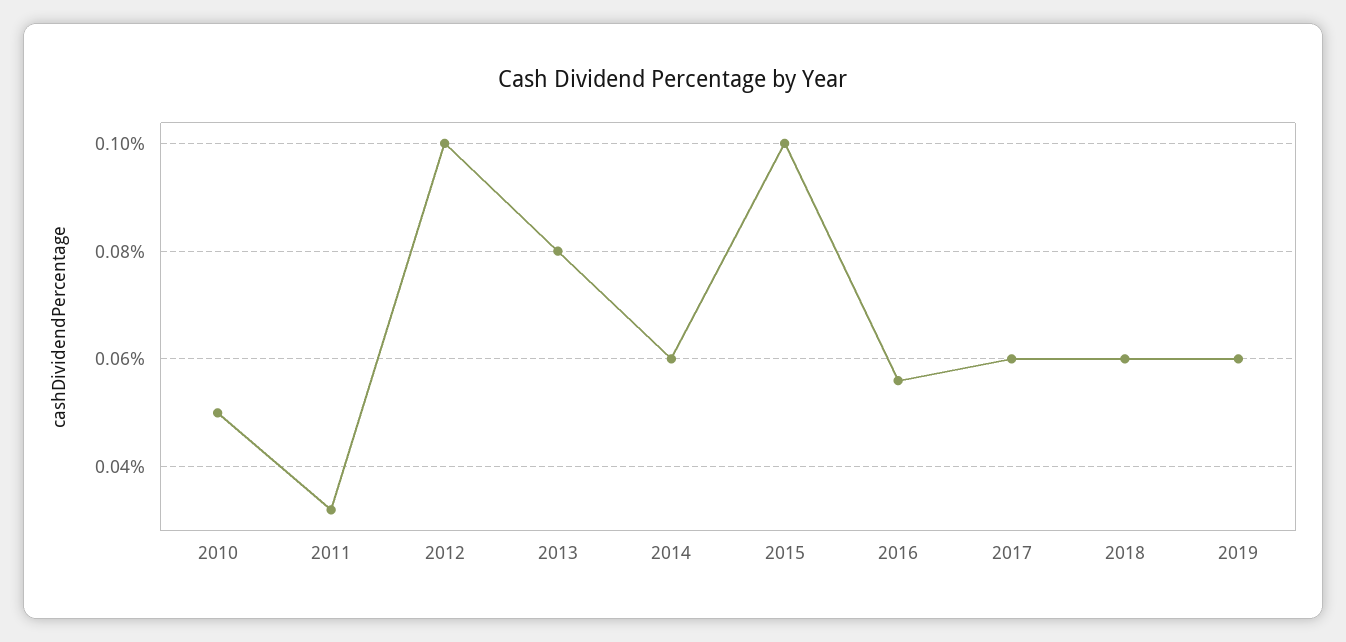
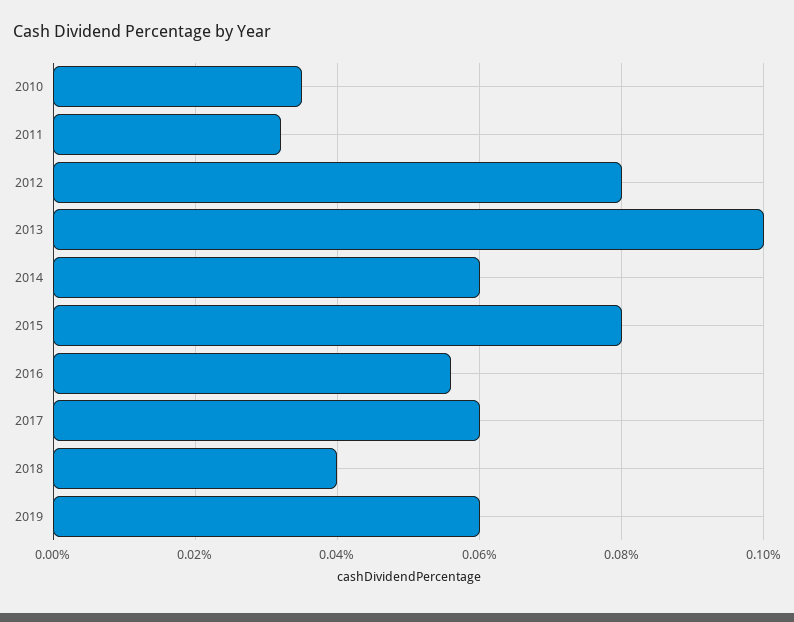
  {
-   "2010": 0.05,
+   "2010": 0.035,
    "2011": 0.03,
-   "2012": 0.1,
+   "2012": 0.08,
-   "2013": 0.08,
+   "2013": 0.1,
    "2014": 0.06,
-   "2015": 0.1,
+   "2015": 0.08,
    "2016": 0.055,
    "2017": 0.06,
-   "2018": 0.06,
+   "2018": 0.04,
    "2019": 0.06
  }

